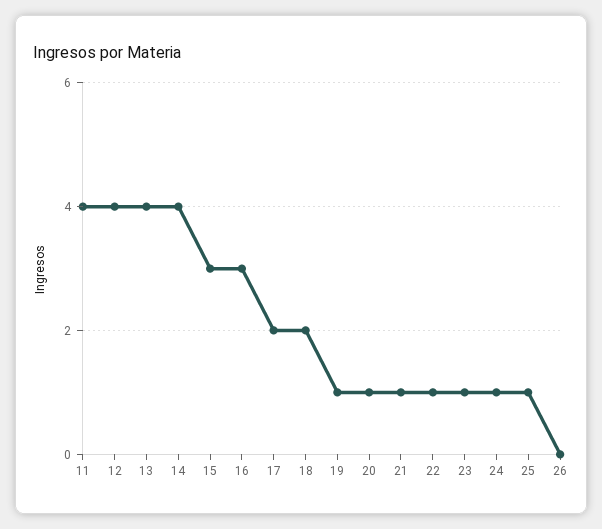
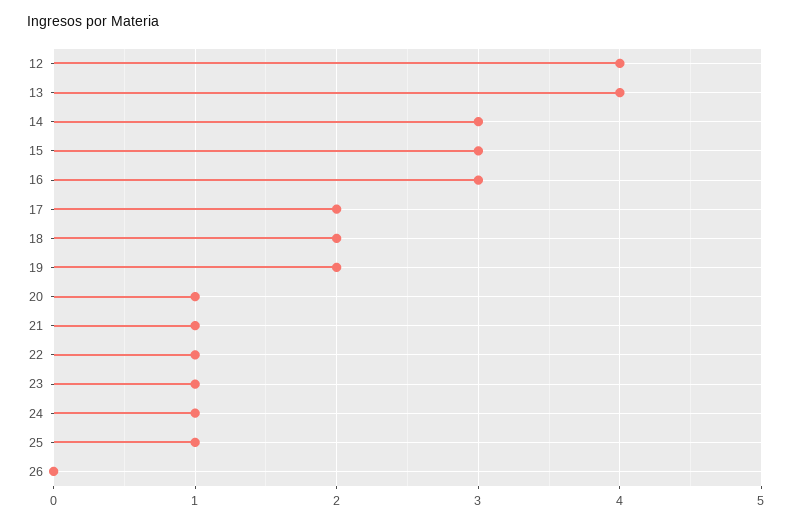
  {
-   "11": 4,
    "12": 4,
    "13": 4,
-   "14": 4,
+   "14": 3,
    "15": 3,
    "16": 3,
    "17": 2,
    "18": 2,
-   "19": 1,
+   "19": 2,
    "20": 1,
    "21": 1,
    "22": 1,
    "23": 1,
    "24": 1,
    "25": 1,
    "26": 0
  }

